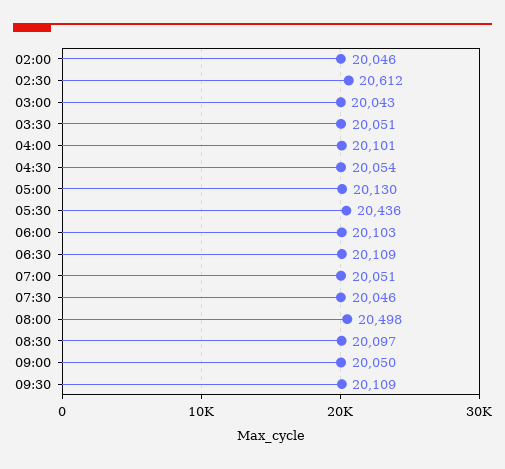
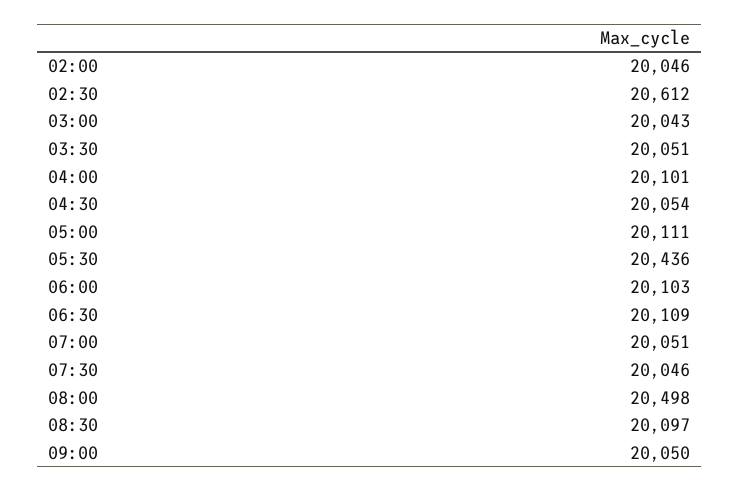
  {
    "02:00": 20046,
    "02:30": 20612,
    "03:00": 20043,
    "03:30": 20051,
    "04:00": 20101,
    "04:30": 20054,
-   "05:00": 20130,
+   "05:00": 20111,
    "05:30": 20436,
    "06:00": 20103,
    "06:30": 20109,
    "07:00": 20051,
    "07:30": 20046,
    "08:00": 20498,
    "08:30": 20097,
-   "09:00": 20050,
+   "09:00": 20050
-   "09:30": 20109
  }

